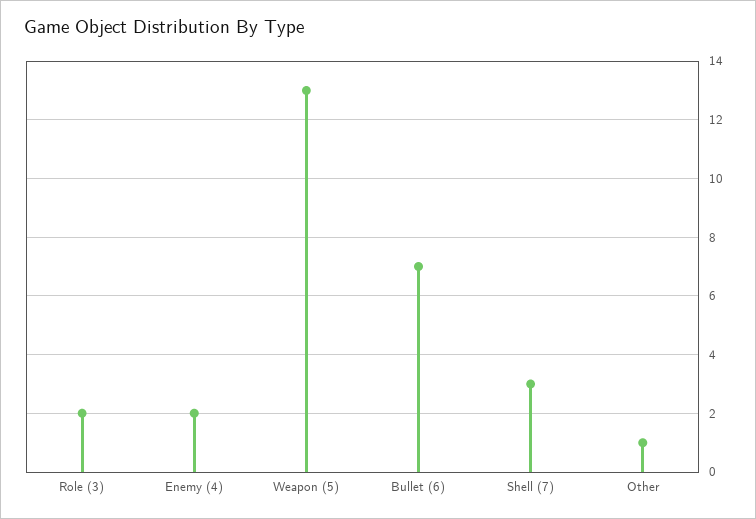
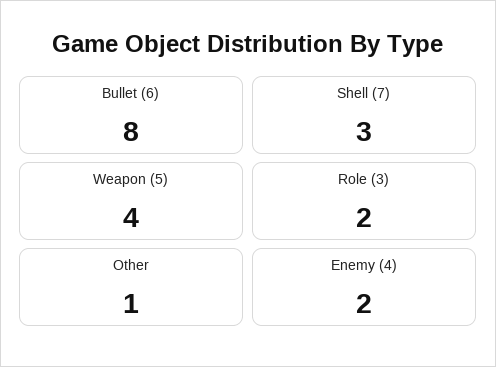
  {
    "Role (3)": 2,
    "Enemy (4)": 2,
-   "Weapon (5)": 13,
+   "Weapon (5)": 4,
-   "Bullet (6)": 7,
+   "Bullet (6)": 8,
    "Shell (7)": 3,
    "Other": 1
  }

